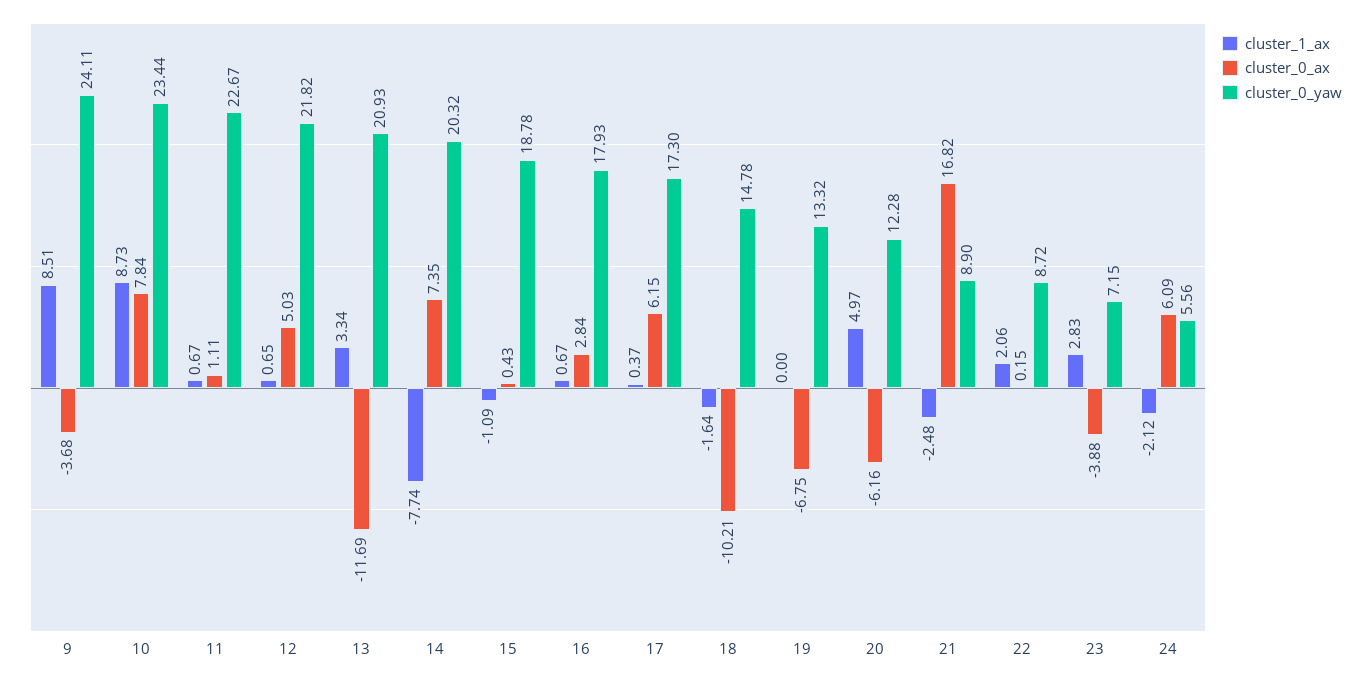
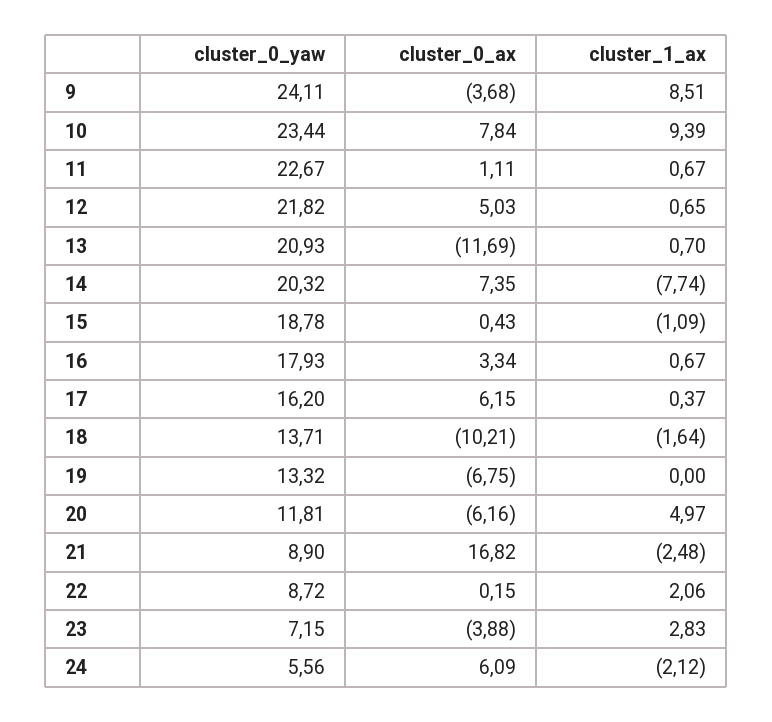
  {
    "cluster_1_ax": {
      "9": 8.51,
-     "10": 8.73,
+     "10": 9.39,
      "11": 0.67,
      "12": 0.65,
-     "13": 3.34,
+     "13": 0.7,
      "14": -7.74,
      "15": -1.09,
      "16": 0.67,
      "17": 0.37,
      "18": -1.64,
      "19": 0,
      "20": 4.97,
      "21": -2.48,
      "22": 2.06,
      "23": 2.83,
      "24": -2.12
    },
    "cluster_0_ax": {
      "9": -3.68,
      "10": 7.84,
      "11": 1.11,
      "12": 5.03,
      "13": -11.69,
      "14": 7.35,
      "15": 0.43,
-     "16": 2.84,
+     "16": 3.34,
      "17": 6.15,
      "18": -10.21,
      "19": -6.75,
      "20": -6.16,
      "21": 16.82,
      "22": 0.15,
      "23": -3.88,
      "24": 6.09
    },
    "cluster_0_yaw": {
      "9": 24.11,
      "10": 23.44,
      "11": 22.67,
      "12": 21.82,
      "13": 20.93,
      "14": 20.32,
      "15": 18.78,
      "16": 17.93,
-     "17": 17.3,
+     "17": 16.2,
-     "18": 14.78,
+     "18": 13.71,
      "19": 13.32,
-     "20": 12.28,
+     "20": 11.81,
      "21": 8.9,
      "22": 8.72,
      "23": 7.15,
      "24": 5.56
    }
  }

